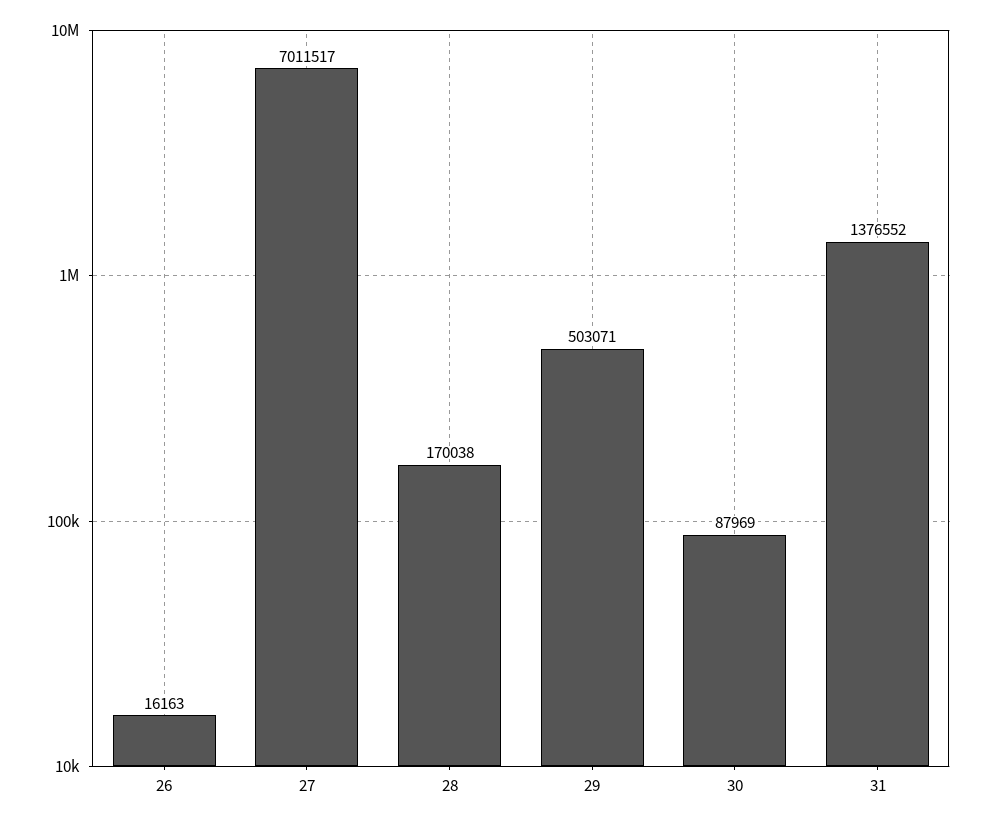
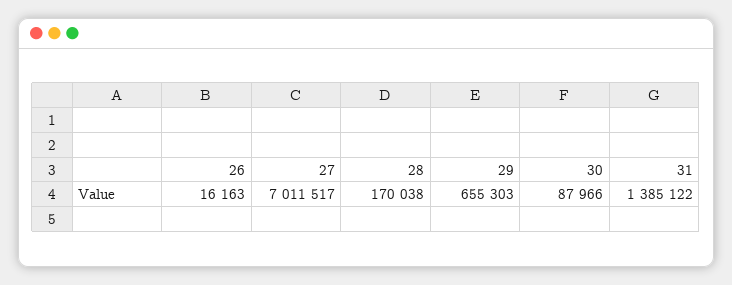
  {
    "26": 16163,
    "27": 7011517,
    "28": 170038,
-   "29": 503071,
+   "29": 655303,
-   "30": 87969,
+   "30": 87966,
-   "31": 1376552
+   "31": 1385122
  }

